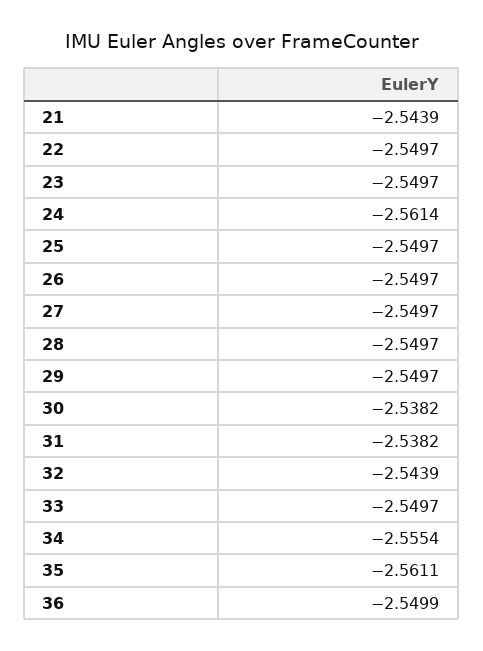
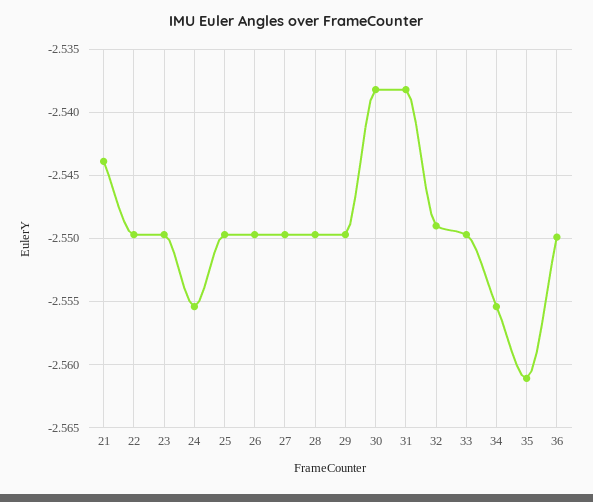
  {
    "21": -2.5439,
    "22": -2.5497,
    "23": -2.5497,
-   "24": -2.5614,
+   "24": -2.5555,
    "25": -2.5497,
    "26": -2.5497,
    "27": -2.5497,
    "28": -2.5497,
    "29": -2.5497,
    "30": -2.5382,
    "31": -2.5382,
-   "32": -2.5439,
+   "32": -2.549,
    "33": -2.5497,
    "34": -2.5554,
    "35": -2.5611,
    "36": -2.5499
  }

